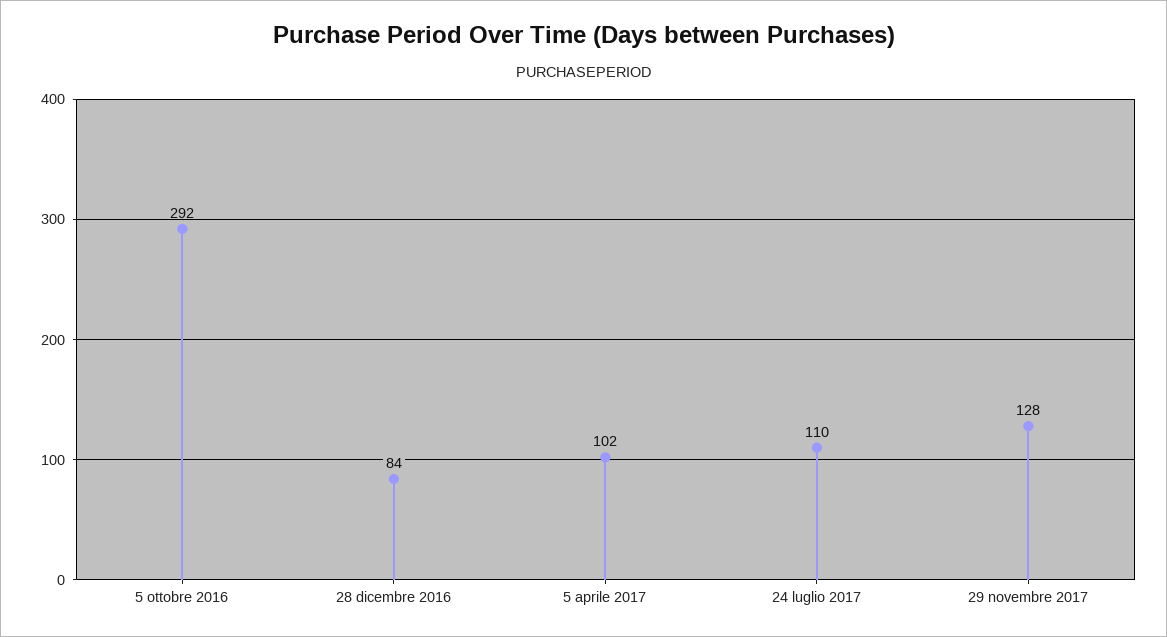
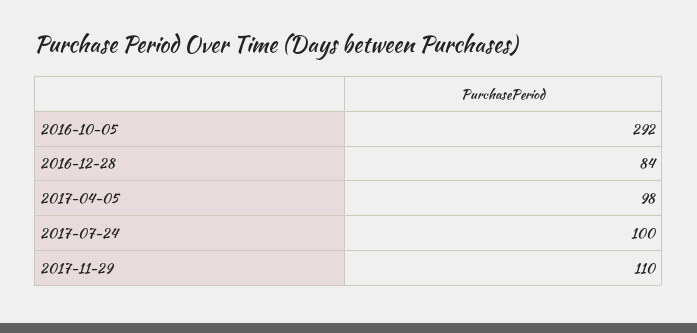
  {
    "5 ottobre 2016": 292,
    "28 dicembre 2016": 84,
-   "5 aprile 2017": 102,
+   "5 aprile 2017": 98,
-   "24 luglio 2017": 110,
+   "24 luglio 2017": 100,
-   "29 novembre 2017": 128
+   "29 novembre 2017": 110
  }

